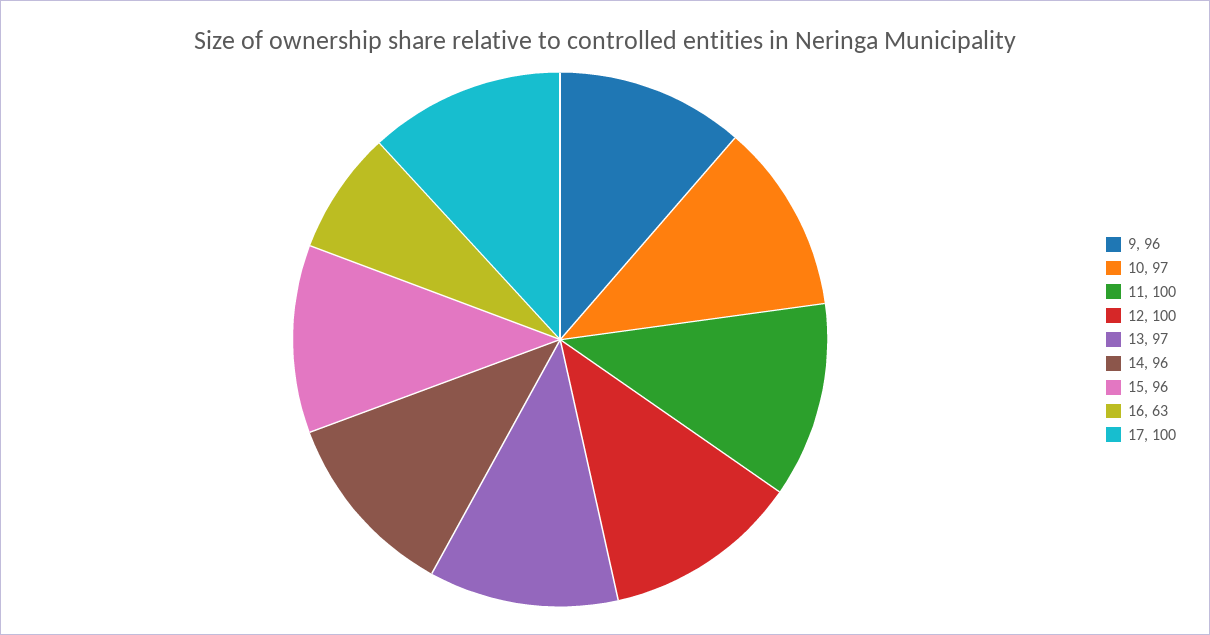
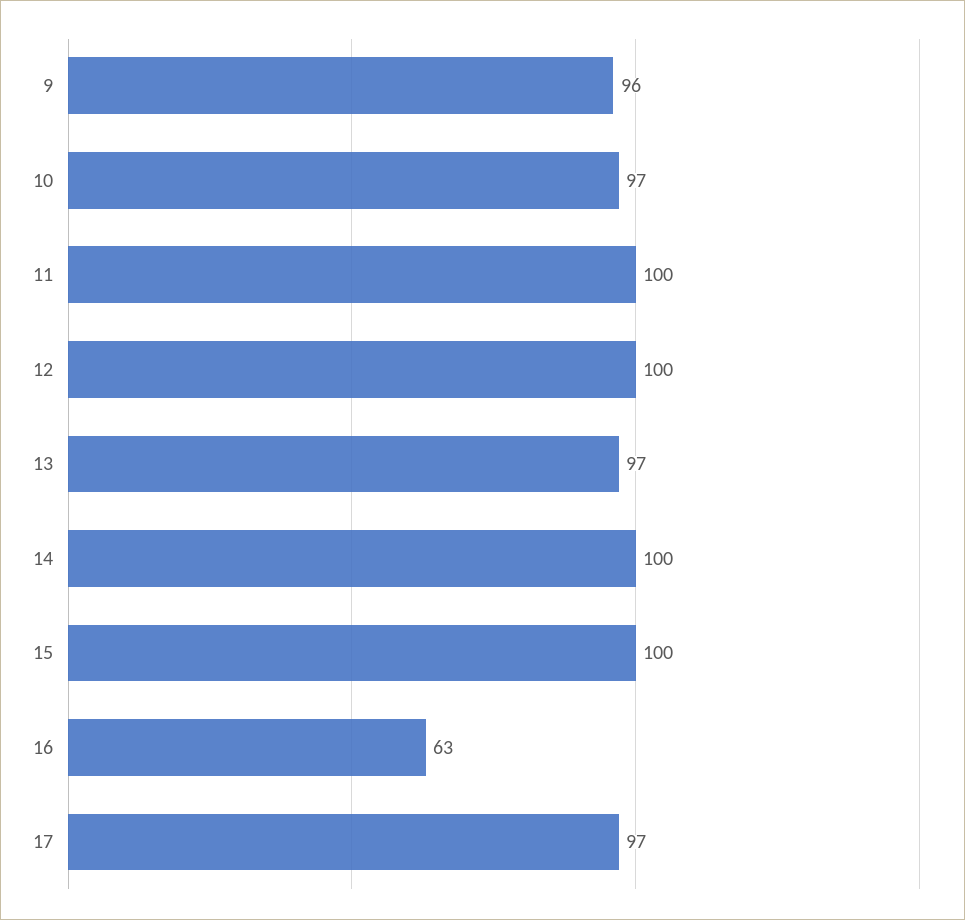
  {
    "9": 96,
    "10": 97,
    "11": 100,
    "12": 100,
    "13": 97,
-   "14": 96,
+   "14": 100,
-   "15": 96,
+   "15": 100,
    "16": 63,
-   "17": 100
+   "17": 97
  }

